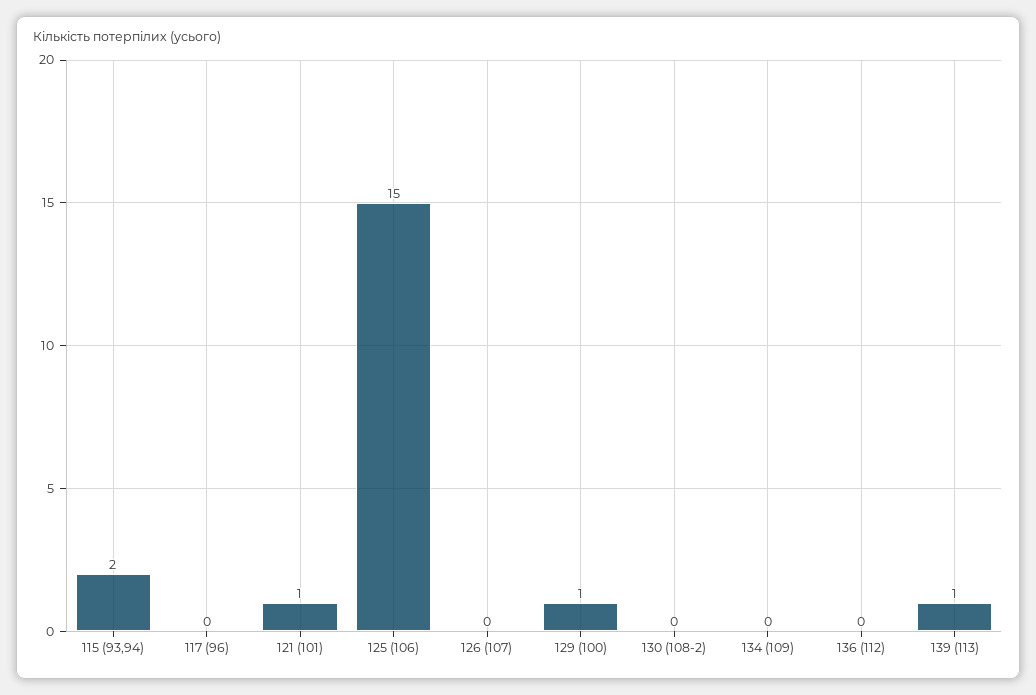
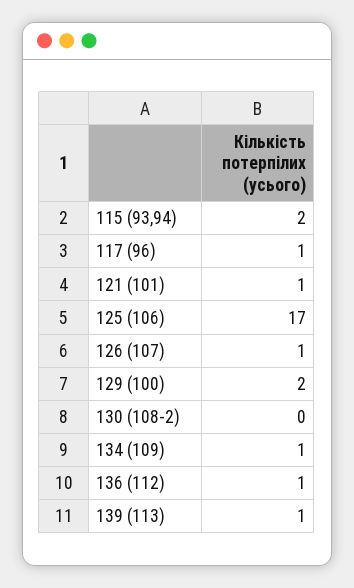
  {
    "115 (93,94)": 2,
-   "117 (96)": 0,
+   "117 (96)": 1,
    "121 (101)": 1,
-   "125 (106)": 15,
+   "125 (106)": 17,
-   "126 (107)": 0,
+   "126 (107)": 1,
-   "129 (100)": 1,
+   "129 (100)": 2,
    "130 (108-2)": 0,
-   "134 (109)": 0,
+   "134 (109)": 1,
-   "136 (112)": 0,
+   "136 (112)": 1,
    "139 (113)": 1
  }

